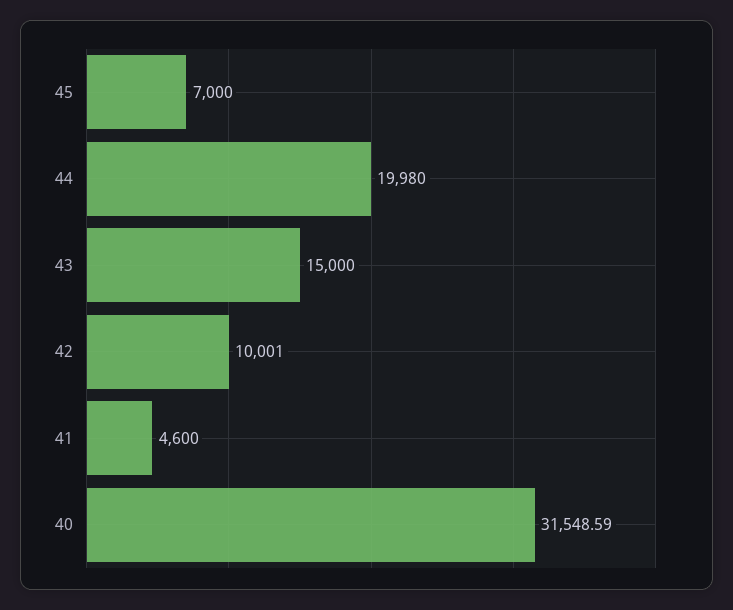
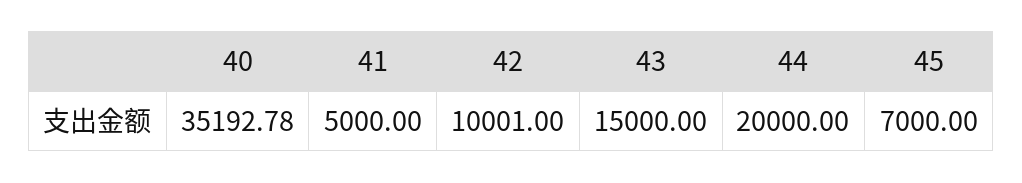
  {
    "45": 7000,
-   "44": 19980,
+   "44": 20000,
    "43": 15000,
    "42": 10001,
-   "41": 4600,
+   "41": 5000,
-   "40": 31548.59
+   "40": 35192.78
  }

